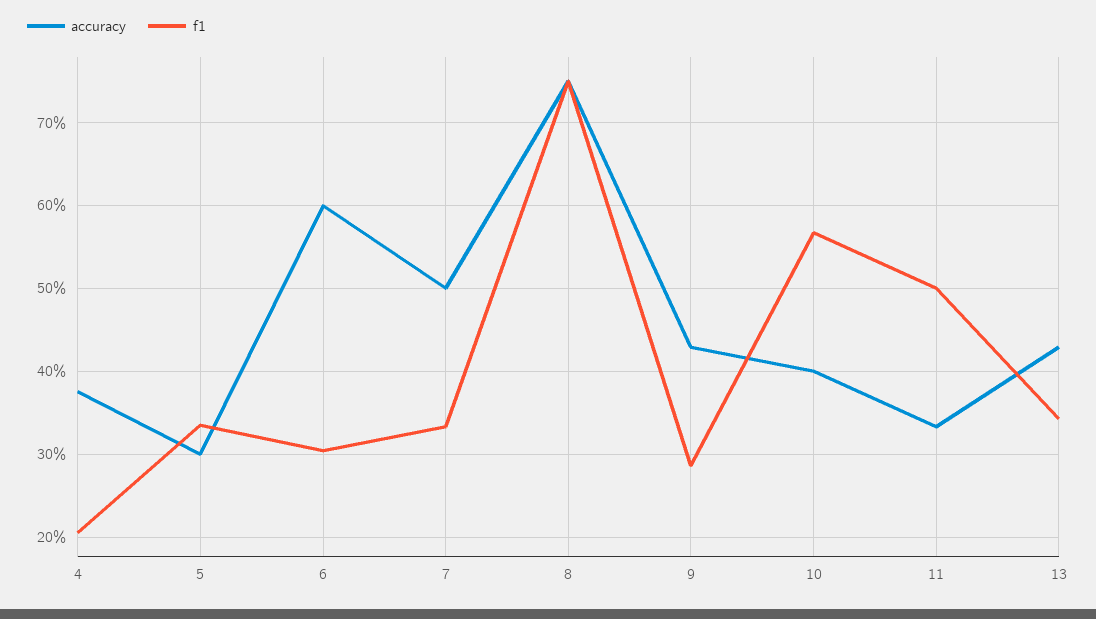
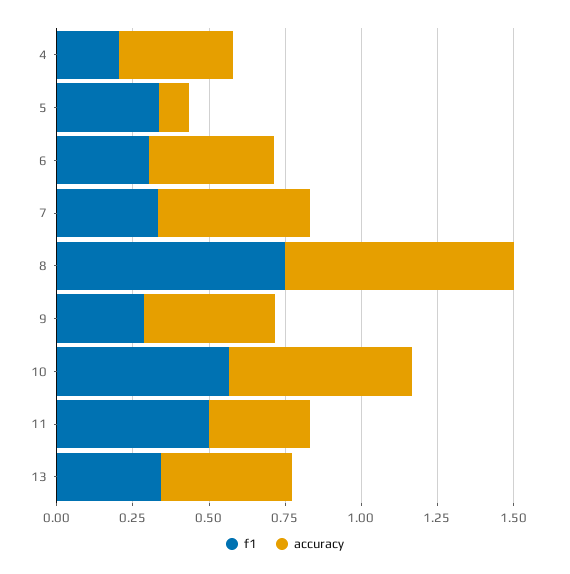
  {
    "accuracy": {
      "4": 0.38,
-     "5": 0.3,
+     "5": 0.1,
-     "6": 0.6,
+     "6": 0.4,
      "7": 0.5,
      "8": 0.75,
      "9": 0.43,
-     "10": 0.4,
+     "10": 0.6,
      "11": 0.33,
      "13": 0.43
    },
    "f1": {
      "4": 0.21,
      "5": 0.34,
      "6": 0.3,
      "7": 0.33,
      "8": 0.75,
      "9": 0.29,
      "10": 0.57,
      "11": 0.5,
      "13": 0.34
    }
  }

